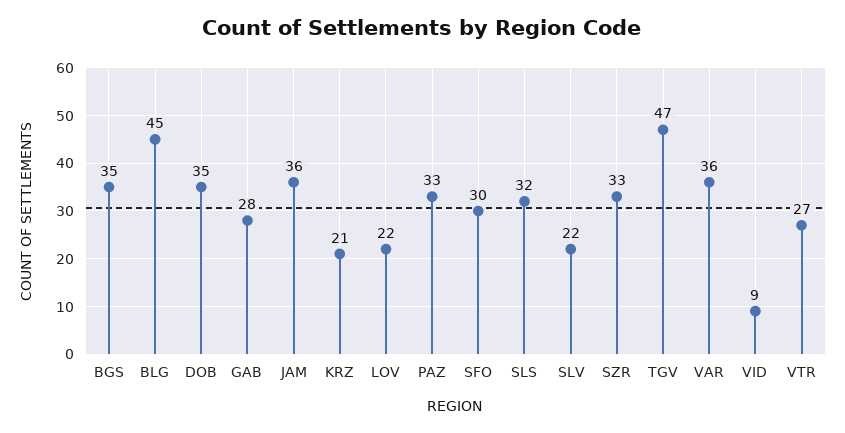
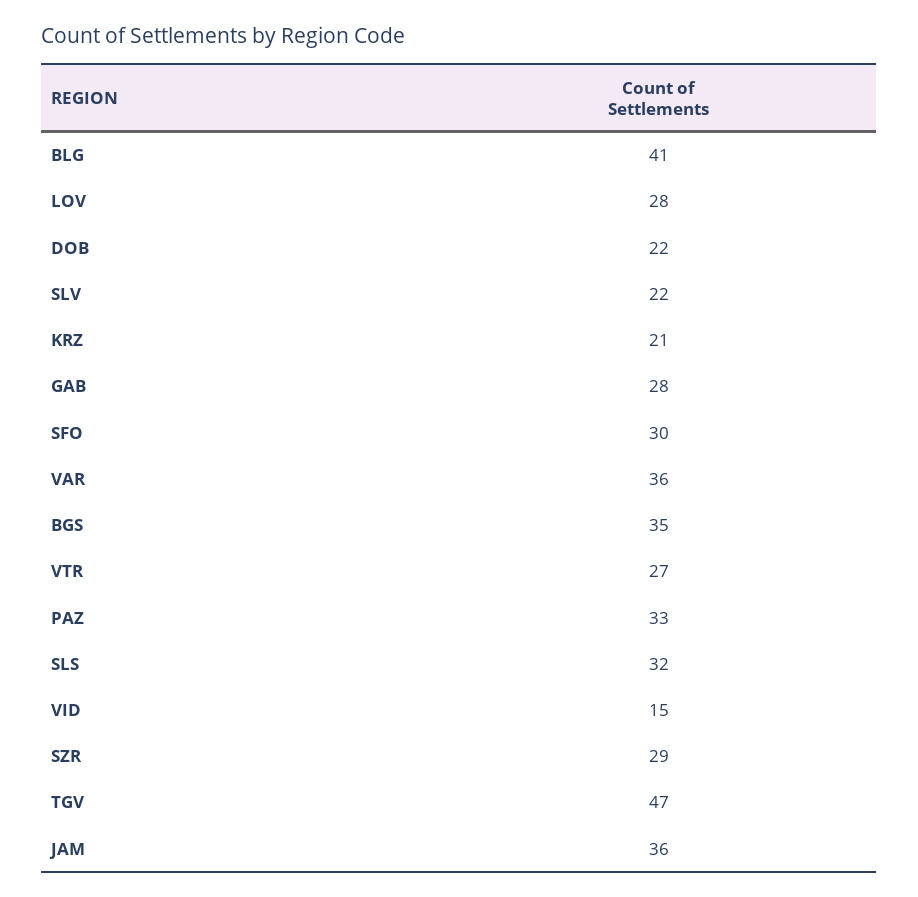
  {
    "BGS": 35,
-   "BLG": 45,
+   "BLG": 41,
-   "DOB": 35,
+   "DOB": 22,
    "GAB": 28,
    "JAM": 36,
    "KRZ": 21,
-   "LOV": 22,
+   "LOV": 28,
    "PAZ": 33,
    "SFO": 30,
    "SLS": 32,
    "SLV": 22,
-   "SZR": 33,
+   "SZR": 29,
    "TGV": 47,
    "VAR": 36,
-   "VID": 9,
+   "VID": 15,
    "VTR": 27
  }

